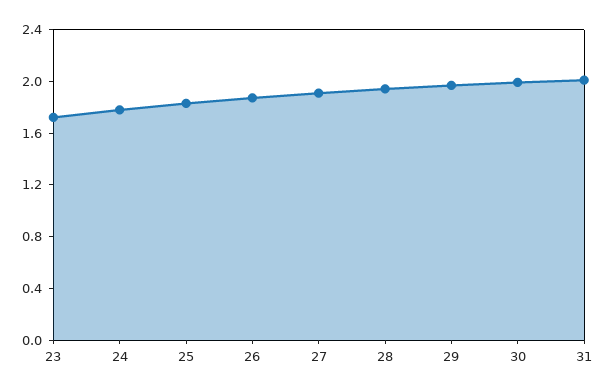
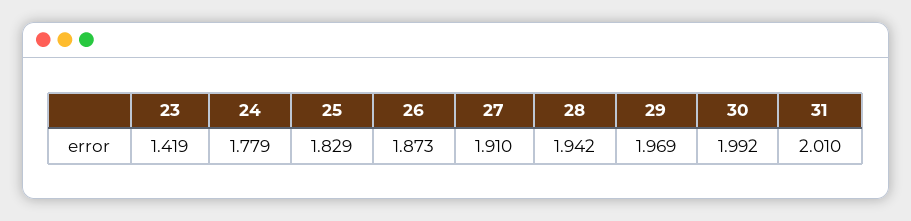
  {
-   "23": 1.7,
+   "23": 1.419,
    "24": 1.779,
    "25": 1.829,
    "26": 1.873,
    "27": 1.91,
    "28": 1.942,
    "29": 1.969,
    "30": 1.992,
    "31": 2.01
  }

